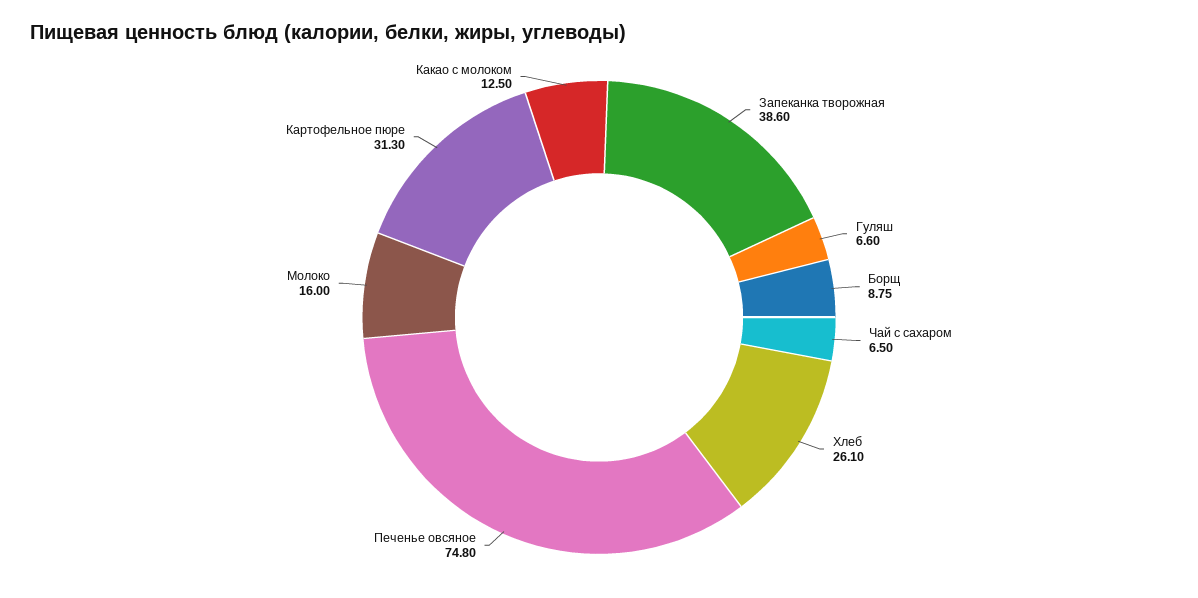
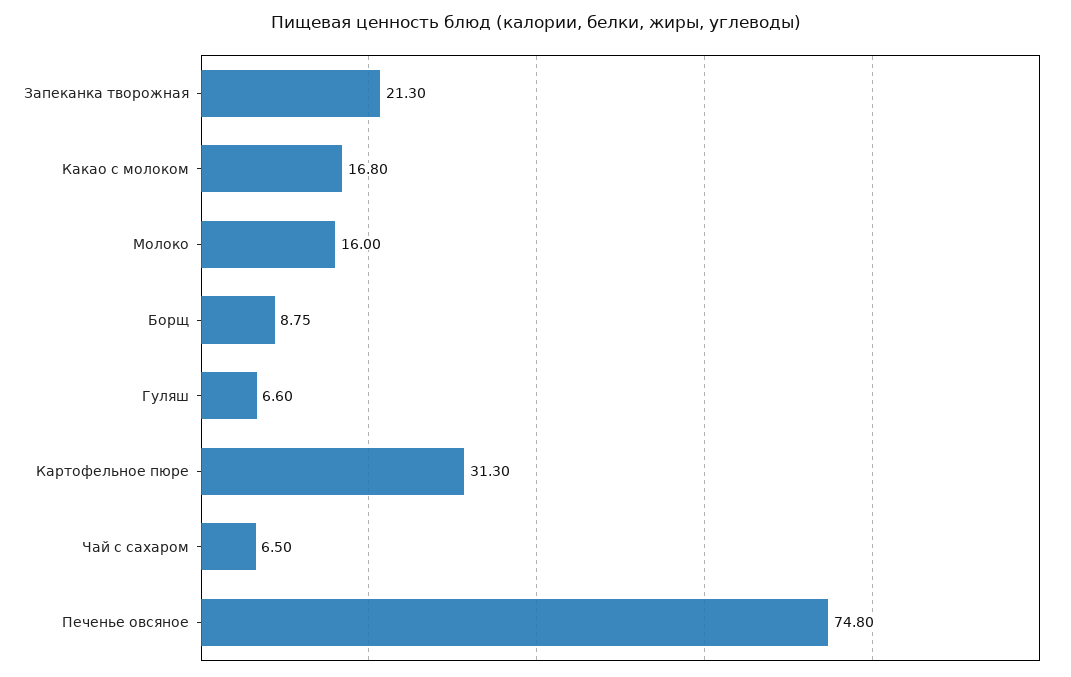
  {
-   "Запеканка творожная": 38.6,
+   "Запеканка творожная": 21.3,
    "Гуляш": 6.6,
    "Борщ": 8.75,
    "Чай с сахаром": 6.5,
-   "Хлеб": 26.1,
    "Печенье овсяное": 74.8,
    "Молоко": 16,
    "Картофельное пюре": 31.3,
-   "Какао с молоком": 12.5
+   "Какао с молоком": 16.8
  }

